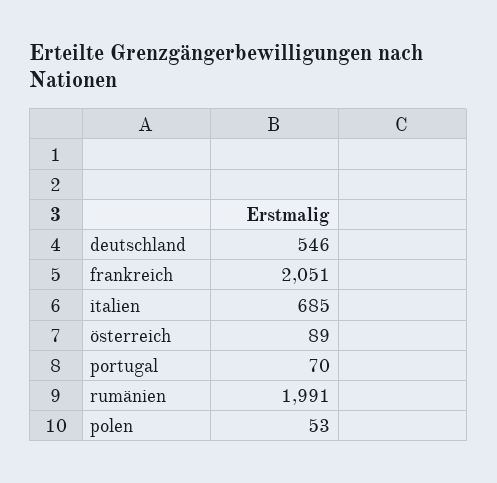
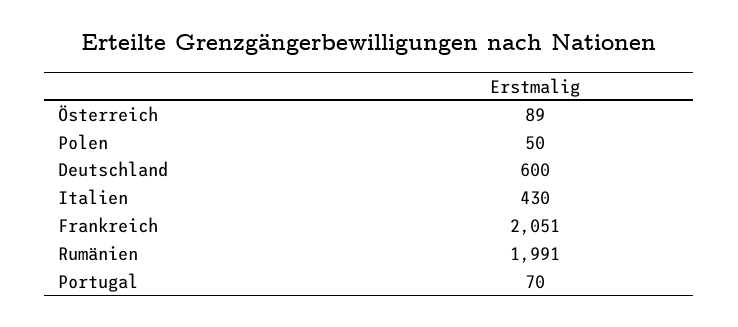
  {
-   "deutschland": 546,
+   "deutschland": 600,
    "frankreich": 2051,
-   "italien": 685,
+   "italien": 430,
    "österreich": 89,
    "portugal": 70,
    "rumänien": 1991,
-   "polen": 53
+   "polen": 50
  }

